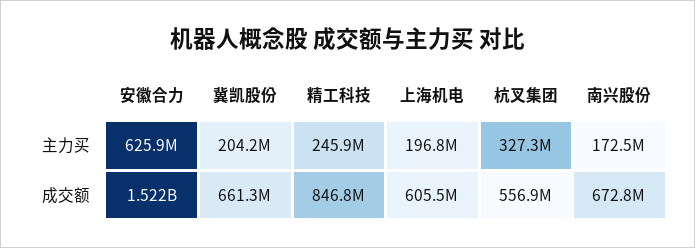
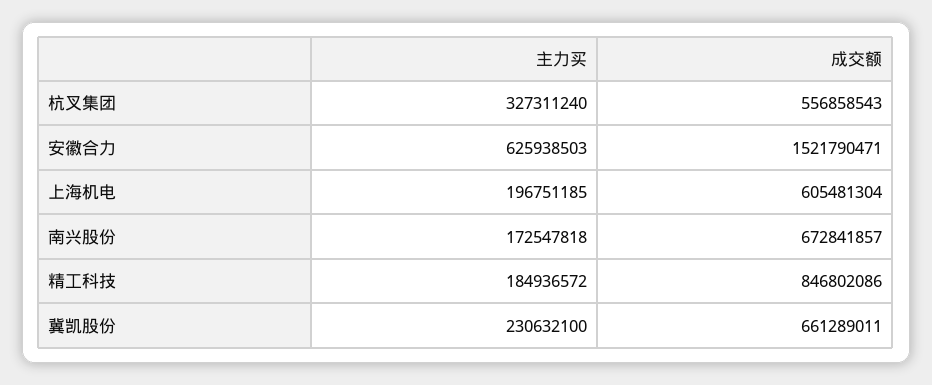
  {
    "安徽合力": {
      "主力买": 625938503,
      "成交额": 1521790471
    },
    "冀凯股份": {
-     "主力买": 204200000,
+     "主力买": 230632100,
      "成交额": 661289011
    },
    "精工科技": {
-     "主力买": 245900000,
+     "主力买": 184936572,
      "成交额": 846802086
    },
    "上海机电": {
      "主力买": 196751185,
      "成交额": 605481304
    },
    "杭叉集团": {
      "主力买": 327311240,
      "成交额": 556858543
    },
    "南兴股份": {
      "主力买": 172547818,
      "成交额": 672841857
    }
  }

